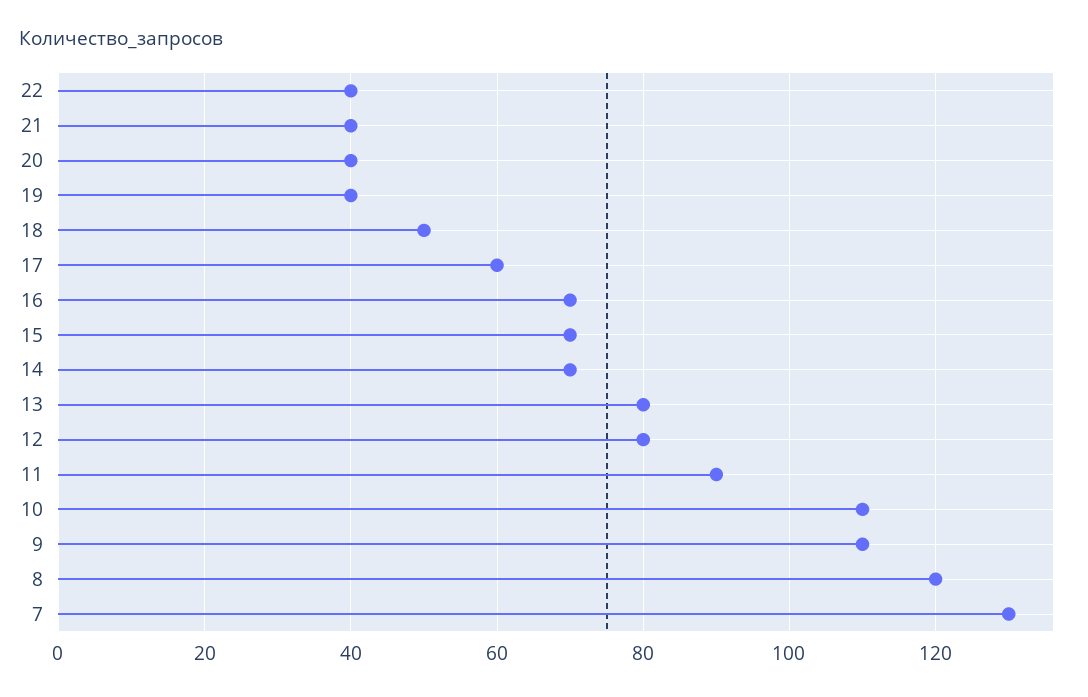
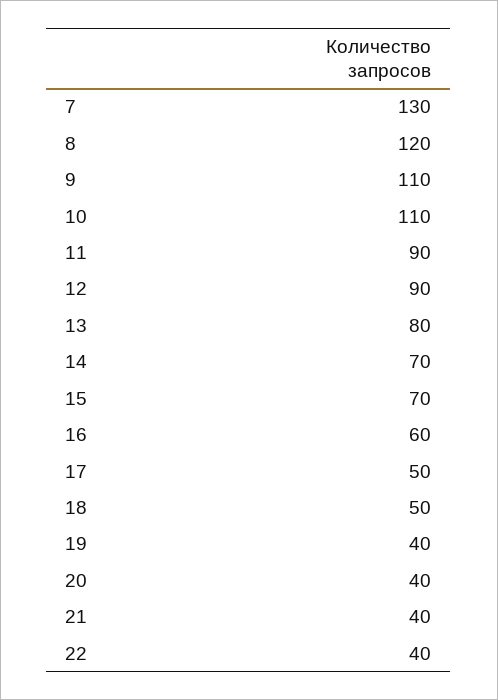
  {
    "22": 40,
    "21": 40,
    "20": 40,
    "19": 40,
    "18": 50,
-   "17": 60,
+   "17": 50,
-   "16": 70,
+   "16": 60,
    "15": 70,
    "14": 70,
    "13": 80,
-   "12": 80,
+   "12": 90,
    "11": 90,
    "10": 110,
    "9": 110,
    "8": 120,
    "7": 130
  }

